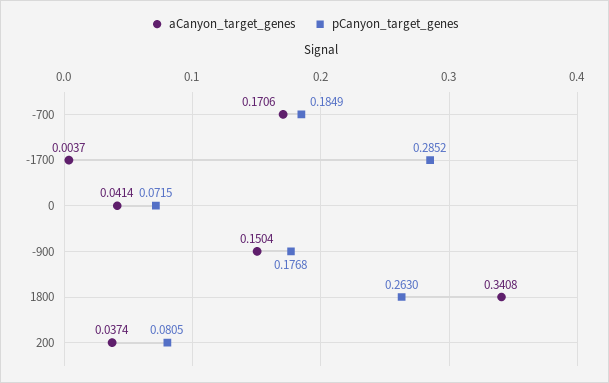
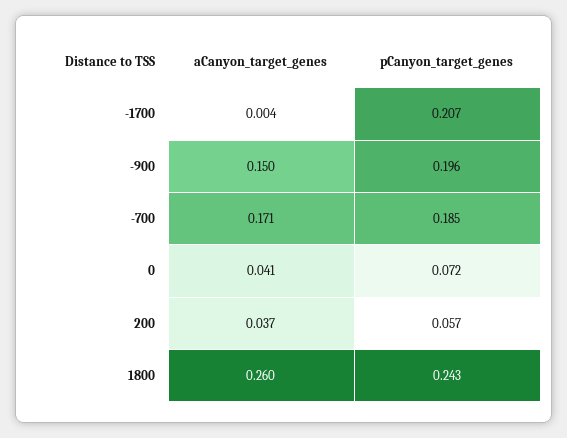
  {
    "aCanyon_target_genes": {
      "-700": 0.1706,
      "-1700": 0.0037,
      "0": 0.0414,
      "-900": 0.1504,
-     "1800": 0.3408,
+     "1800": 0.26,
      "200": 0.0374
    },
    "pCanyon_target_genes": {
      "-700": 0.1849,
-     "-1700": 0.2852,
+     "-1700": 0.207,
      "0": 0.0715,
-     "-900": 0.1768,
+     "-900": 0.196,
-     "1800": 0.263,
+     "1800": 0.243,
-     "200": 0.0805
+     "200": 0.057
    }
  }

